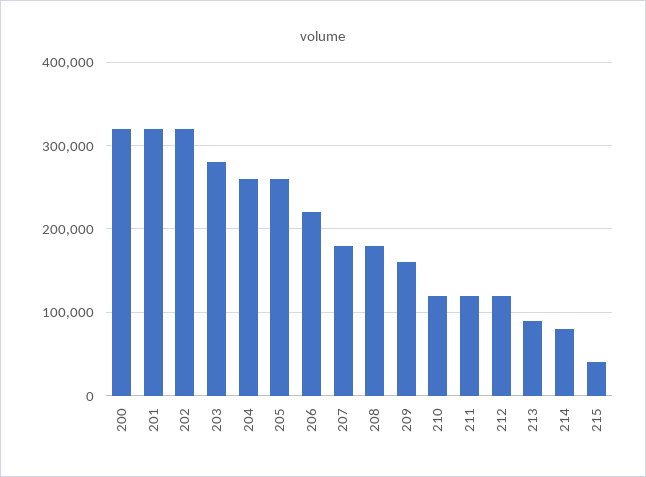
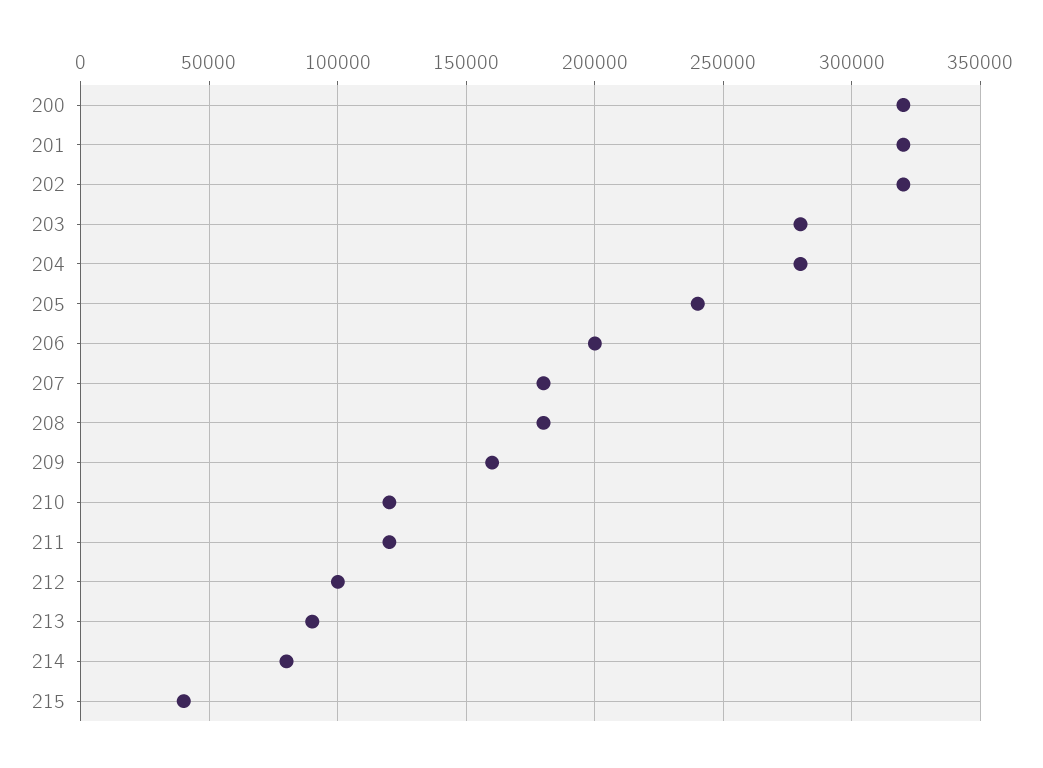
  {
    "200": 320000,
    "201": 320000,
    "202": 320000,
    "203": 280000,
-   "204": 260000,
+   "204": 280000,
-   "205": 260000,
+   "205": 240000,
-   "206": 220000,
+   "206": 200000,
    "207": 180000,
    "208": 180000,
    "209": 160000,
    "210": 120000,
    "211": 120000,
-   "212": 120000,
+   "212": 100000,
    "213": 90000,
    "214": 80000,
    "215": 40000
  }

